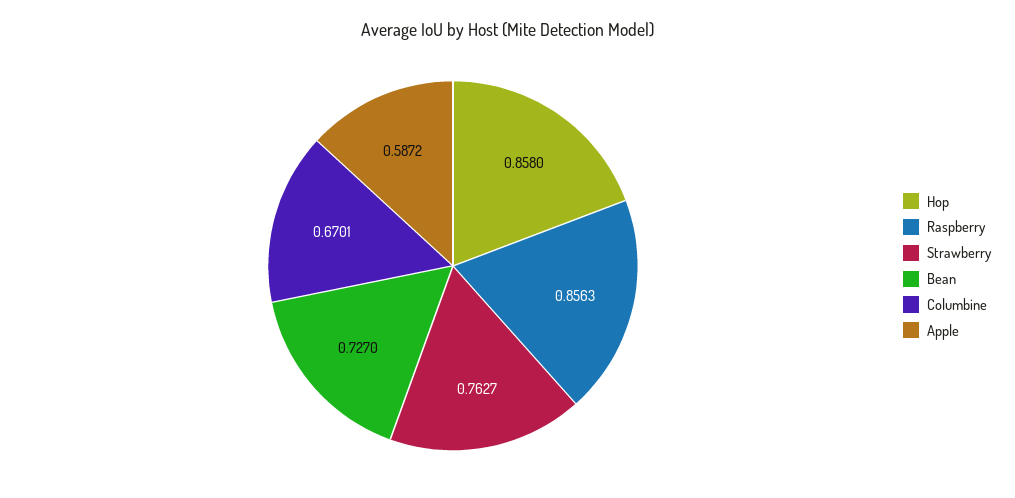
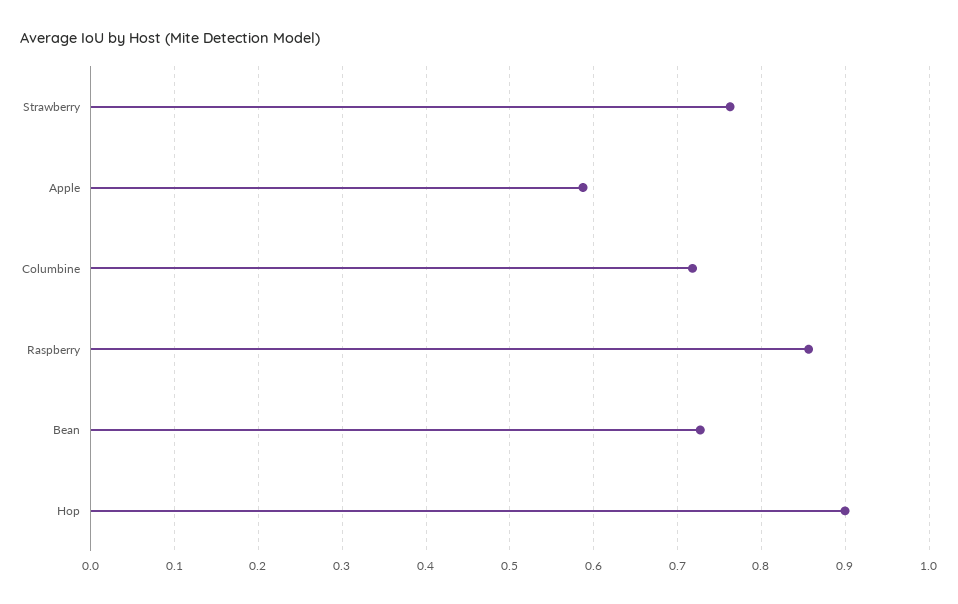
  {
-   "Hop": 0.858,
+   "Hop": 0.9,
    "Raspberry": 0.8563,
    "Strawberry": 0.7627,
    "Bean": 0.727,
-   "Columbine": 0.6701,
+   "Columbine": 0.72,
    "Apple": 0.5872
  }

